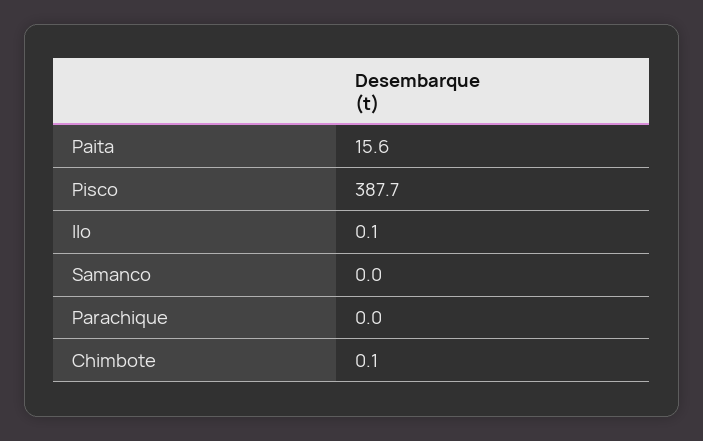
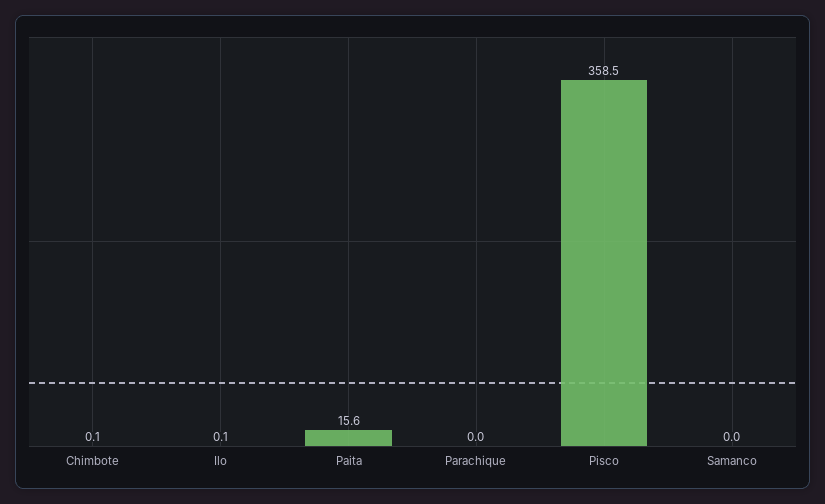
  {
    "Paita": 15.6,
-   "Pisco": 387.7,
+   "Pisco": 358.5,
    "Ilo": 0.1,
    "Samanco": 0,
    "Parachique": 0,
    "Chimbote": 0.1
  }

